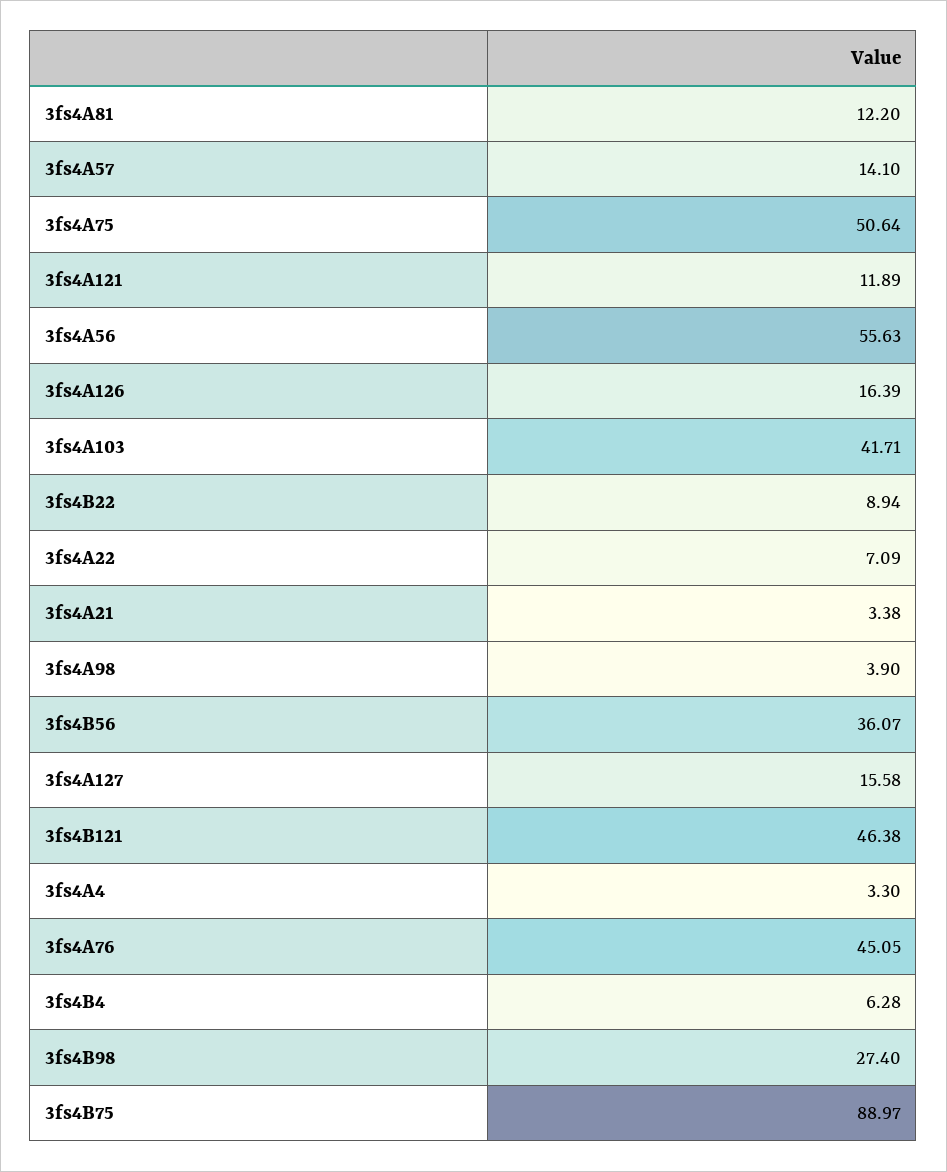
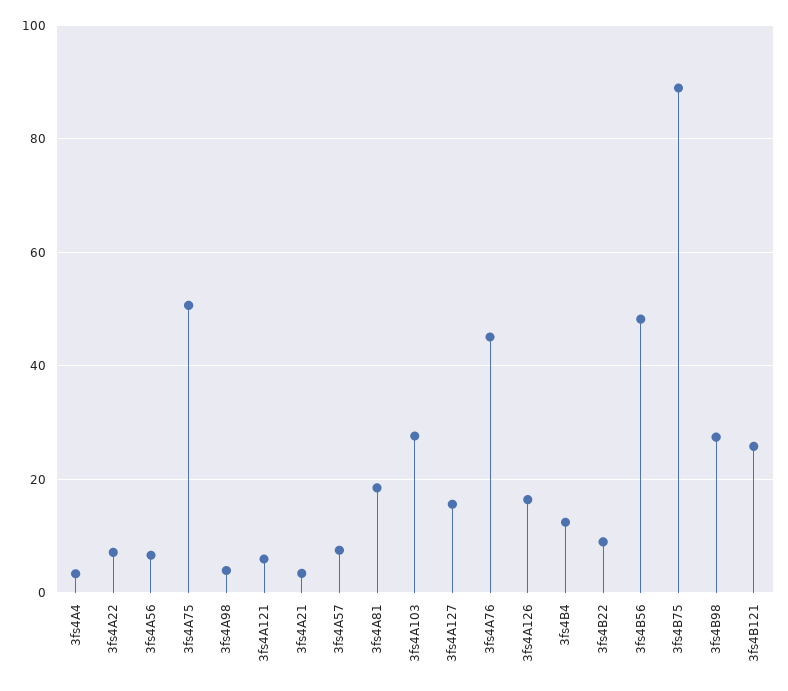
  {
-   "3fs4A81": 12.2,
+   "3fs4A81": 18,
-   "3fs4A57": 14.1,
+   "3fs4A57": 8,
    "3fs4A75": 50.64,
-   "3fs4A121": 11.89,
+   "3fs4A121": 6,
-   "3fs4A56": 55.63,
+   "3fs4A56": 6,
    "3fs4A126": 16.39,
-   "3fs4A103": 41.71,
+   "3fs4A103": 28,
    "3fs4B22": 8.94,
    "3fs4A22": 7.09,
    "3fs4A21": 3.38,
    "3fs4A98": 3.9,
-   "3fs4B56": 36.07,
+   "3fs4B56": 48,
    "3fs4A127": 15.58,
-   "3fs4B121": 46.38,
+   "3fs4B121": 26,
    "3fs4A4": 3.3,
    "3fs4A76": 45.05,
-   "3fs4B4": 6.28,
+   "3fs4B4": 12,
    "3fs4B98": 27.4,
    "3fs4B75": 88.97
  }

